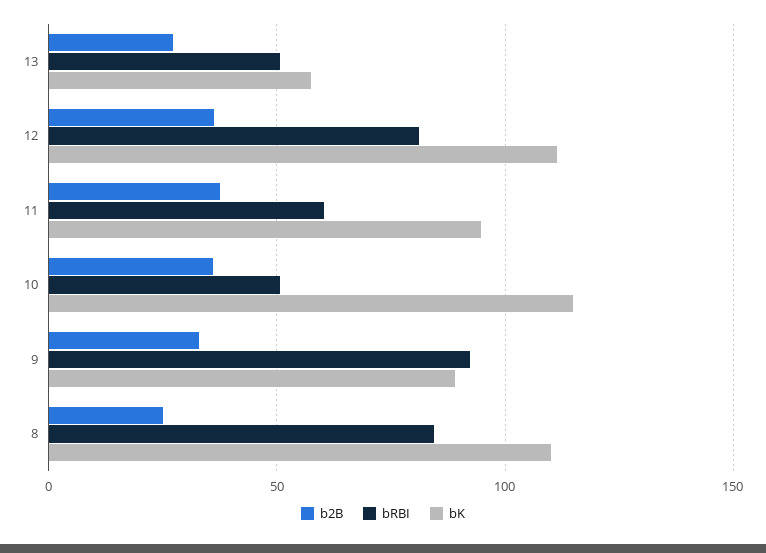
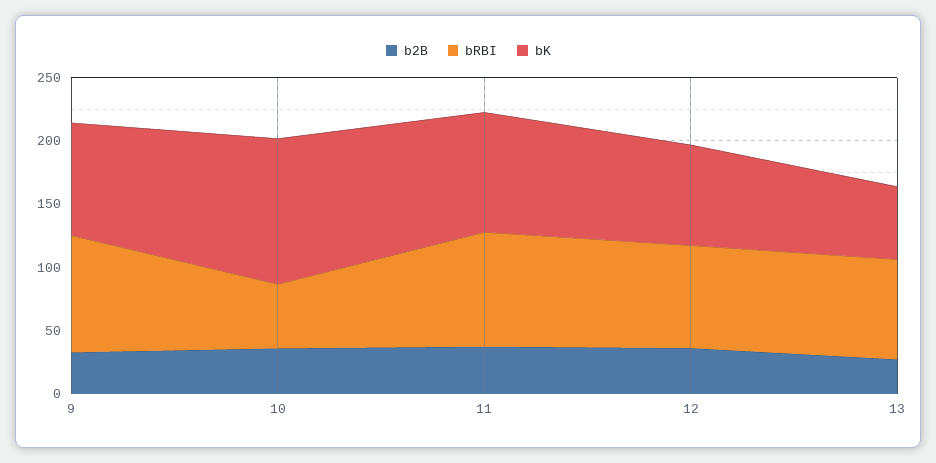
  {
    "b2B": {
      "13": 25,
      "12": 35,
      "11": 35,
      "10": 35,
-     "9": 35,
+     "9": 35
-     "8": 25
    },
    "bRBI": {
-     "13": 50,
+     "13": 80,
      "12": 80,
-     "11": 60,
+     "11": 90,
      "10": 50,
-     "9": 90,
+     "9": 90
-     "8": 85
    },
    "bK": {
      "13": 55,
-     "12": 110,
+     "12": 80,
      "11": 95,
      "10": 115,
-     "9": 90,
+     "9": 90
-     "8": 110
    }
  }

